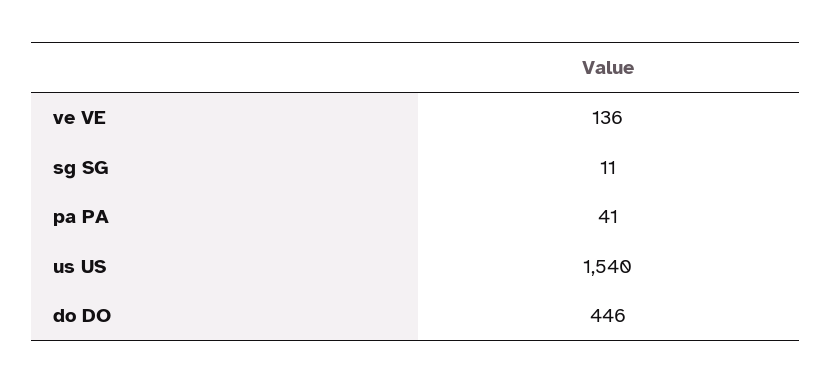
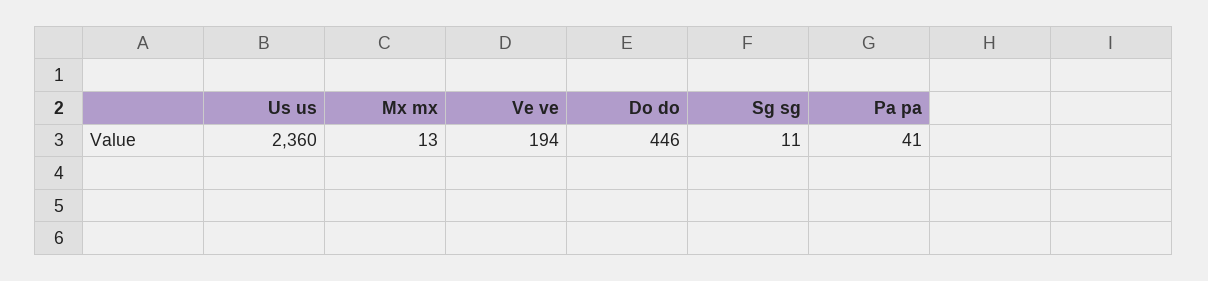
  {
-   "ve VE": 136,
+   "ve VE": 194,
    "sg SG": 11,
    "pa PA": 41,
-   "us US": 1540,
+   "us US": 2360,
-   "do DO": 446
+   "do DO": 446,
+   "Mx mx": 13
  }

